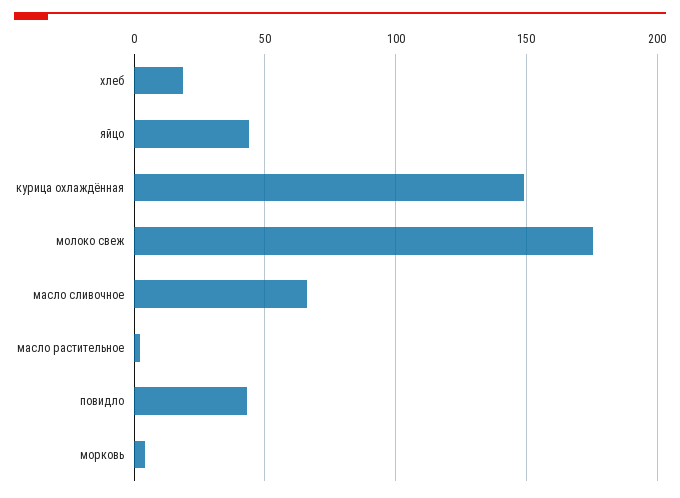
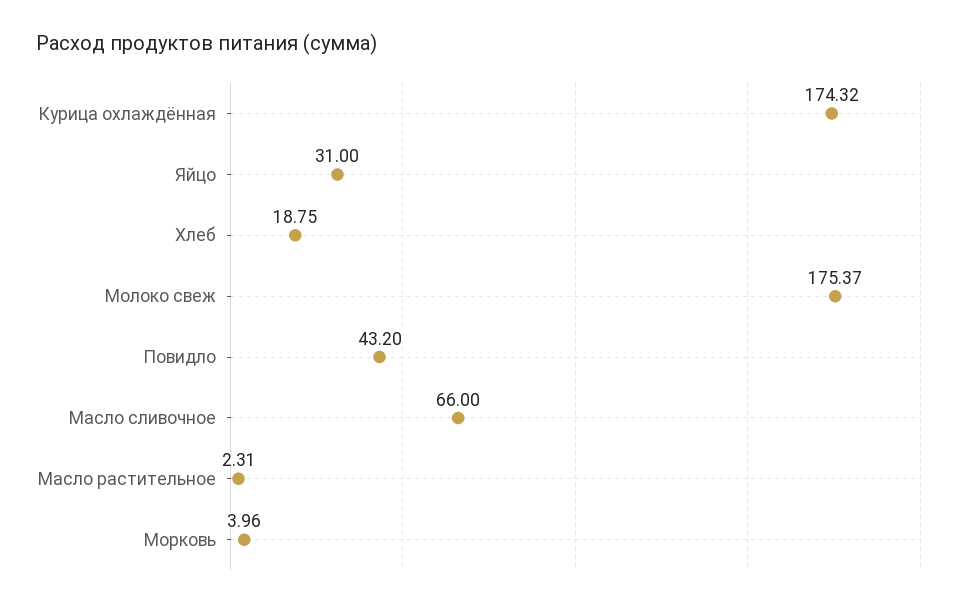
  {
    "хлеб": 18.75,
-   "яйцо": 45,
+   "яйцо": 31,
-   "курица охлаждённая": 150,
+   "курица охлаждённая": 174.32,
    "молоко свеж": 175.37,
    "масло сливочное": 66,
    "масло растительное": 2.31,
    "повидло": 43.2,
    "морковь": 3.96
  }

